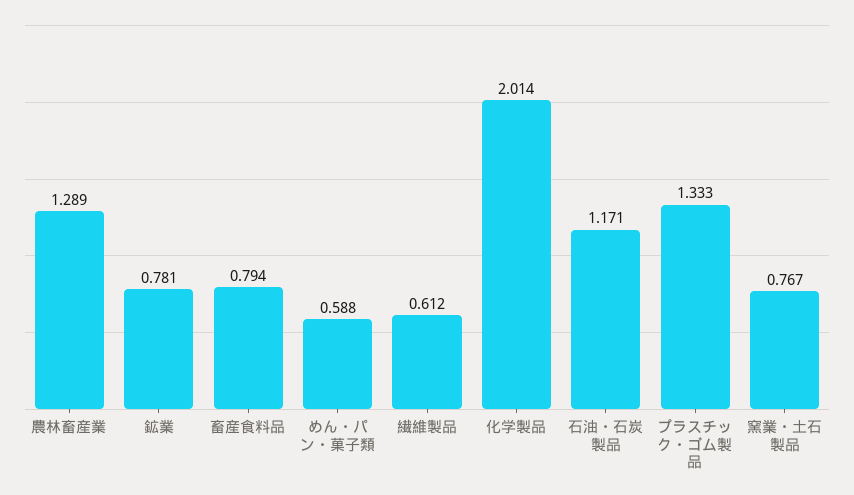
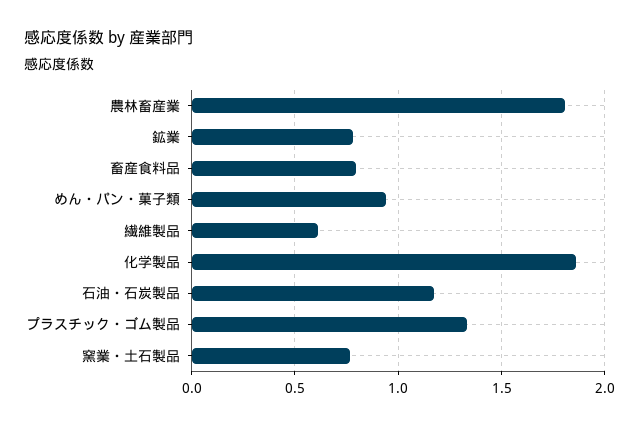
  {
-   "農林畜産業": 1.289,
+   "農林畜産業": 1.8,
    "鉱業": 0.781,
    "畜産食料品": 0.794,
-   "めん・パン・菓子類": 0.588,
+   "めん・パン・菓子類": 0.95,
    "繊維製品": 0.612,
-   "化学製品": 2.014,
+   "化学製品": 1.85,
    "石油・石炭製品": 1.171,
    "プラスチック・ゴム製品": 1.333,
    "窯業・土石製品": 0.767
  }

